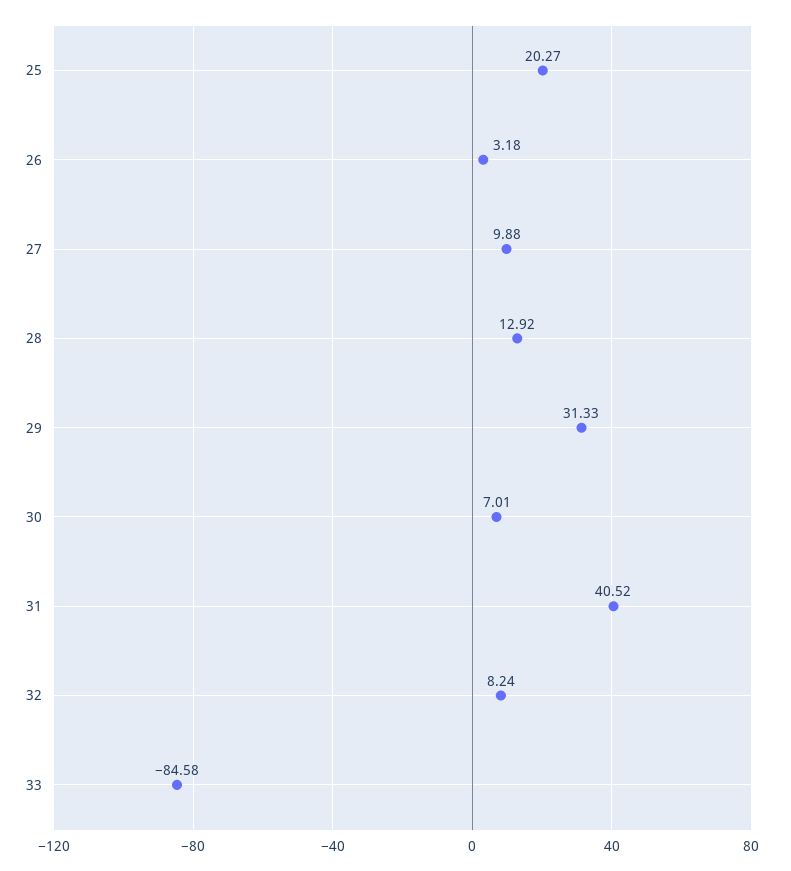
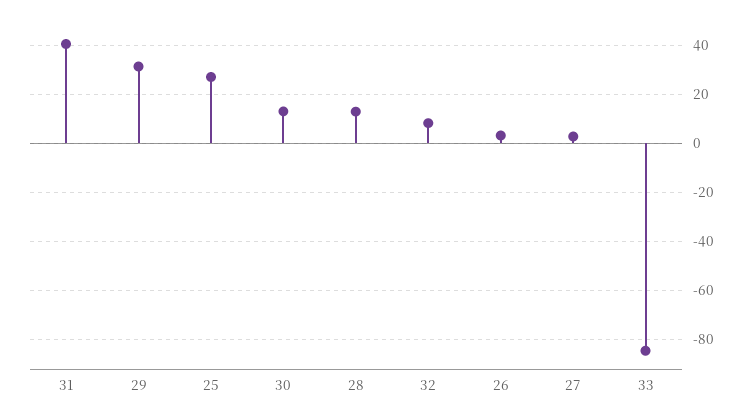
  {
-   "25": 20.27,
+   "25": 27.5,
    "26": 3.18,
-   "27": 9.88,
+   "27": 2.5,
    "28": 12.92,
    "29": 31.33,
-   "30": 7.01,
+   "30": 12.5,
    "31": 40.52,
    "32": 8.24,
    "33": -84.58
  }

